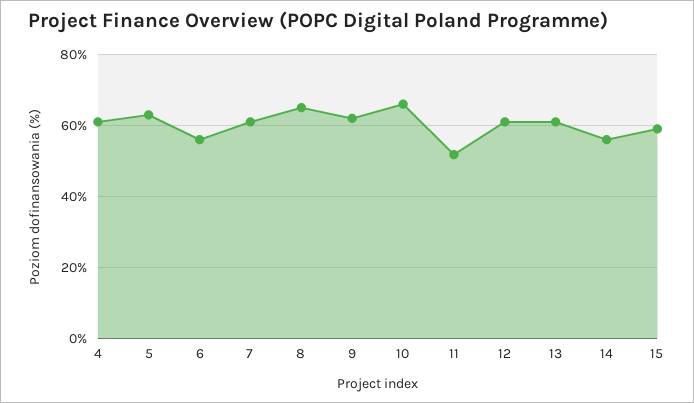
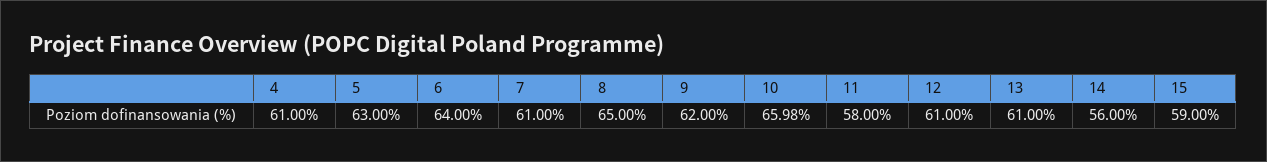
  {
    "4": 61,
    "5": 63,
-   "6": 56,
+   "6": 64,
    "7": 61,
    "8": 65,
    "9": 62,
    "10": 65.98,
-   "11": 52,
+   "11": 58,
    "12": 61,
    "13": 61,
    "14": 56,
    "15": 59
  }

